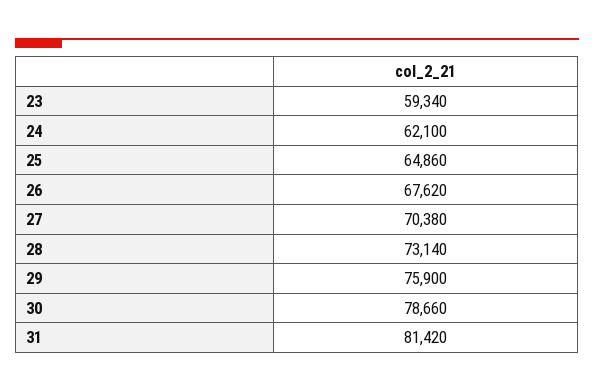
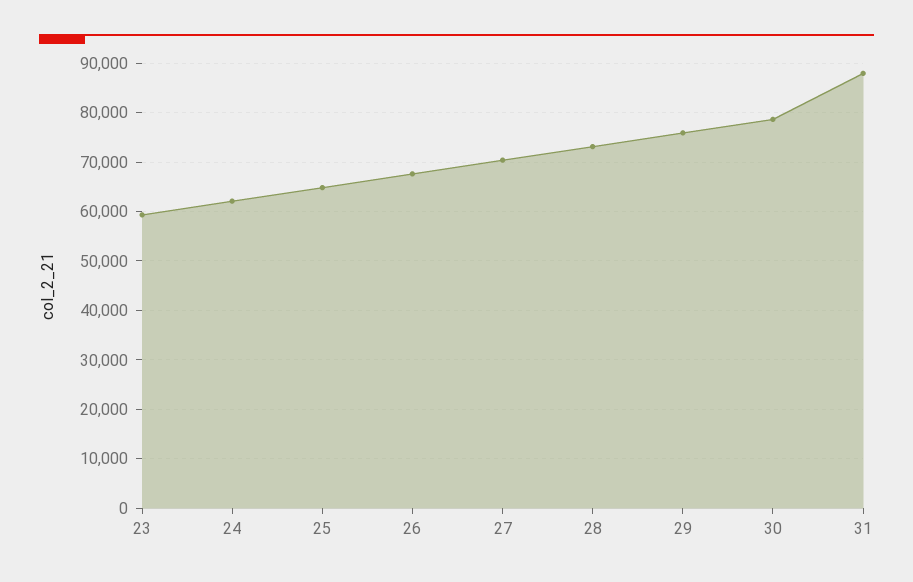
  {
    "23": 59340,
    "24": 62100,
    "25": 64860,
    "26": 67620,
    "27": 70380,
    "28": 73140,
    "29": 75900,
    "30": 78660,
-   "31": 81420
+   "31": 88000
  }

